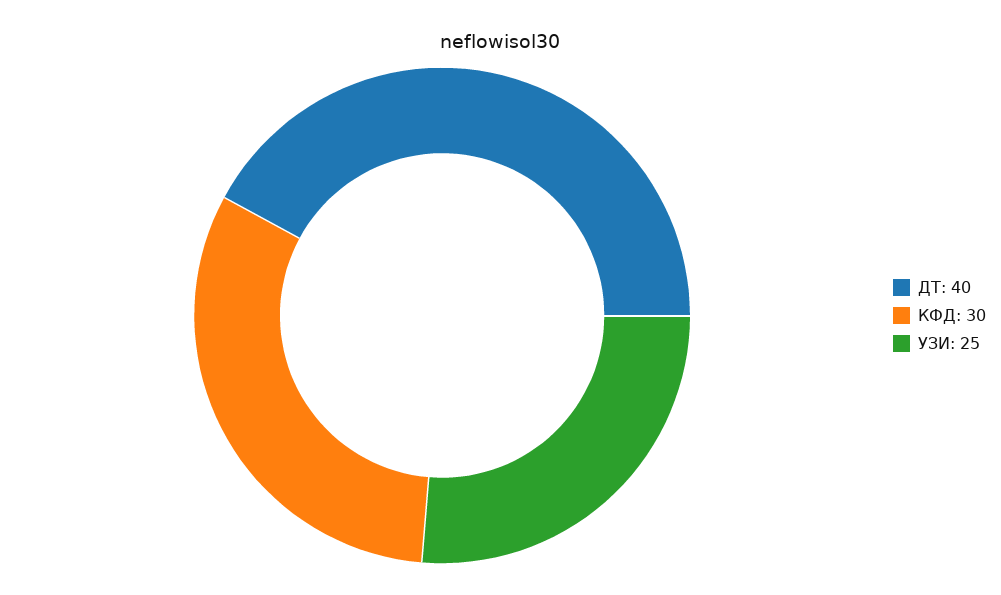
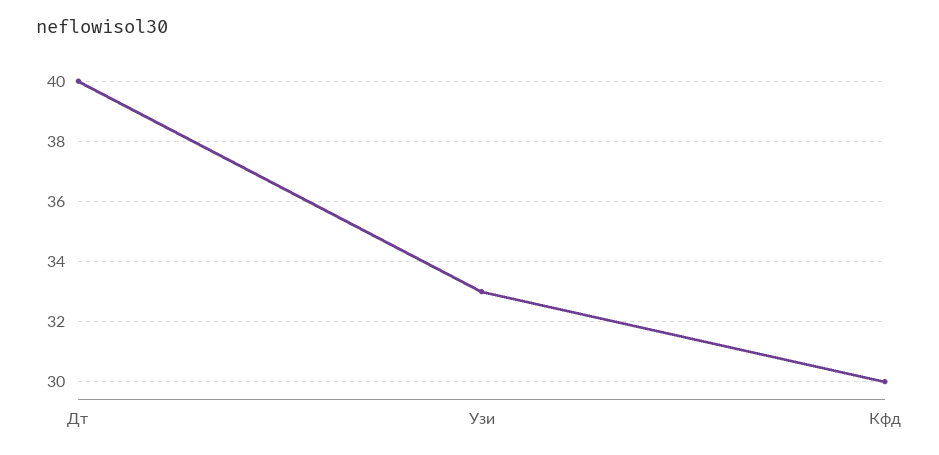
  {
    "ДТ": 40,
    "КФД": 30,
-   "УЗИ": 25
+   "УЗИ": 33
  }

